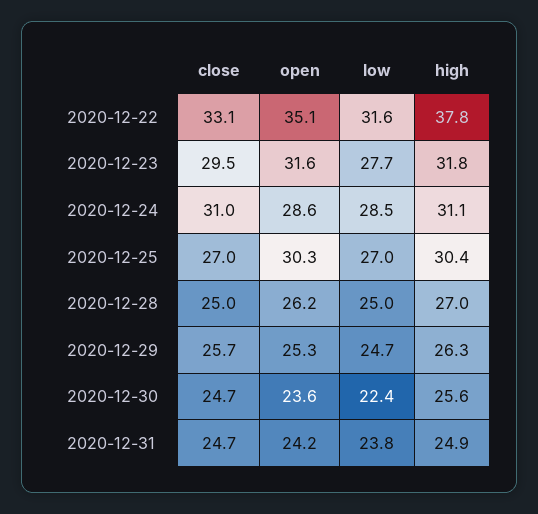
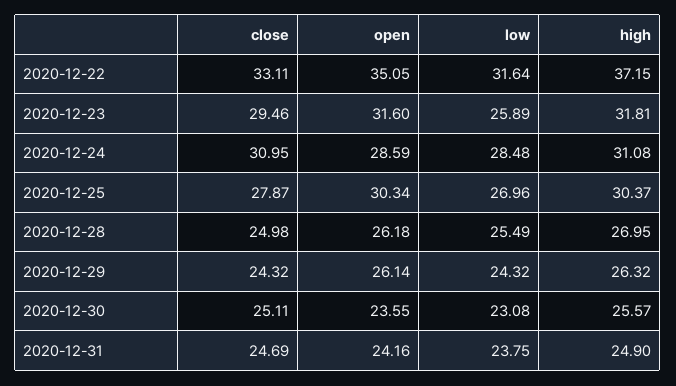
  {
    "close": {
      "2020-12-22": 33.11,
      "2020-12-23": 29.46,
      "2020-12-24": 30.95,
-     "2020-12-25": 27,
+     "2020-12-25": 27.87,
      "2020-12-28": 24.98,
-     "2020-12-29": 25.7,
+     "2020-12-29": 24.32,
-     "2020-12-30": 24.7,
+     "2020-12-30": 25.11,
      "2020-12-31": 24.69
    },
    "open": {
      "2020-12-22": 35.05,
      "2020-12-23": 31.6,
      "2020-12-24": 28.59,
      "2020-12-25": 30.34,
      "2020-12-28": 26.18,
-     "2020-12-29": 25.3,
+     "2020-12-29": 26.14,
      "2020-12-30": 23.55,
      "2020-12-31": 24.16
    },
    "low": {
      "2020-12-22": 31.64,
-     "2020-12-23": 27.7,
+     "2020-12-23": 25.89,
      "2020-12-24": 28.48,
      "2020-12-25": 26.96,
-     "2020-12-28": 25,
+     "2020-12-28": 25.49,
-     "2020-12-29": 24.7,
+     "2020-12-29": 24.32,
-     "2020-12-30": 22.4,
+     "2020-12-30": 23.08,
      "2020-12-31": 23.75
    },
    "high": {
-     "2020-12-22": 37.8,
+     "2020-12-22": 37.15,
      "2020-12-23": 31.81,
      "2020-12-24": 31.08,
      "2020-12-25": 30.37,
      "2020-12-28": 26.95,
      "2020-12-29": 26.32,
      "2020-12-30": 25.57,
      "2020-12-31": 24.9
    }
  }

